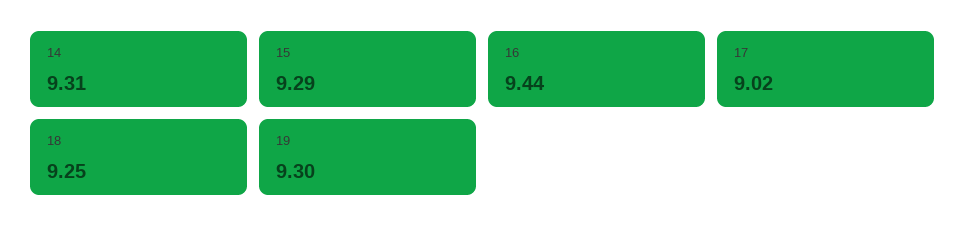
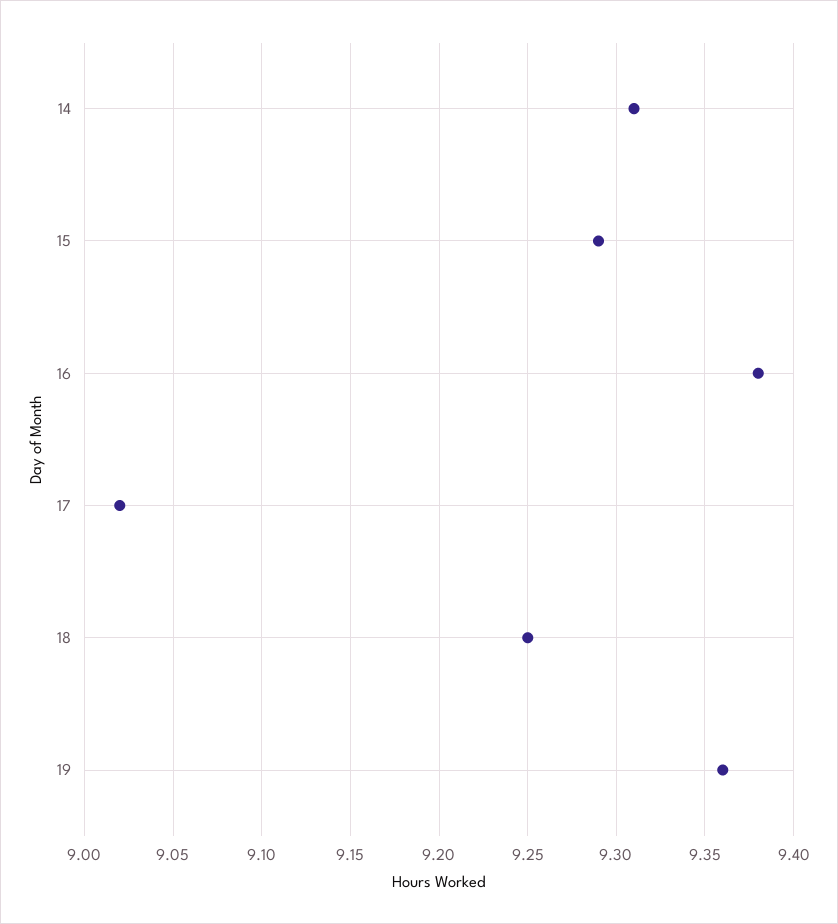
  {
    "14": 9.31,
    "15": 9.29,
-   "16": 9.44,
+   "16": 9.38,
    "17": 9.02,
    "18": 9.25,
-   "19": 9.3
+   "19": 9.36
  }

